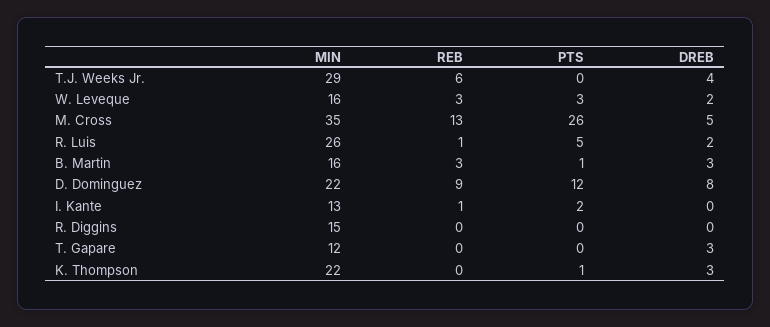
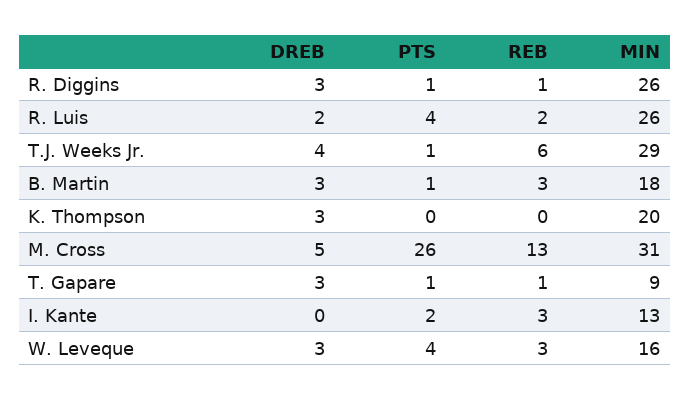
  {
    "MIN": {
      "T.J. Weeks Jr.": 29,
      "W. Leveque": 16,
-     "M. Cross": 35,
+     "M. Cross": 31,
      "R. Luis": 26,
-     "B. Martin": 16,
+     "B. Martin": 18,
-     "D. Dominguez": 22,
      "I. Kante": 13,
-     "R. Diggins": 15,
+     "R. Diggins": 26,
-     "T. Gapare": 12,
+     "T. Gapare": 9,
-     "K. Thompson": 22
+     "K. Thompson": 20
    },
    "REB": {
      "T.J. Weeks Jr.": 6,
      "W. Leveque": 3,
      "M. Cross": 13,
-     "R. Luis": 1,
+     "R. Luis": 2,
      "B. Martin": 3,
-     "D. Dominguez": 9,
-     "I. Kante": 1,
+     "I. Kante": 3,
-     "R. Diggins": 0,
+     "R. Diggins": 1,
-     "T. Gapare": 0,
+     "T. Gapare": 1,
      "K. Thompson": 0
    },
    "PTS": {
-     "T.J. Weeks Jr.": 0,
+     "T.J. Weeks Jr.": 1,
-     "W. Leveque": 3,
+     "W. Leveque": 4,
      "M. Cross": 26,
-     "R. Luis": 5,
+     "R. Luis": 4,
      "B. Martin": 1,
-     "D. Dominguez": 12,
      "I. Kante": 2,
-     "R. Diggins": 0,
+     "R. Diggins": 1,
-     "T. Gapare": 0,
+     "T. Gapare": 1,
-     "K. Thompson": 1
+     "K. Thompson": 0
    },
    "DREB": {
      "T.J. Weeks Jr.": 4,
-     "W. Leveque": 2,
+     "W. Leveque": 3,
      "M. Cross": 5,
      "R. Luis": 2,
      "B. Martin": 3,
-     "D. Dominguez": 8,
      "I. Kante": 0,
-     "R. Diggins": 0,
+     "R. Diggins": 3,
      "T. Gapare": 3,
      "K. Thompson": 3
    }
  }

